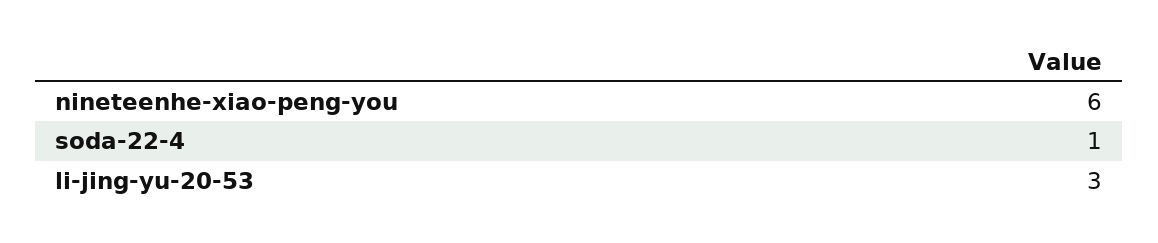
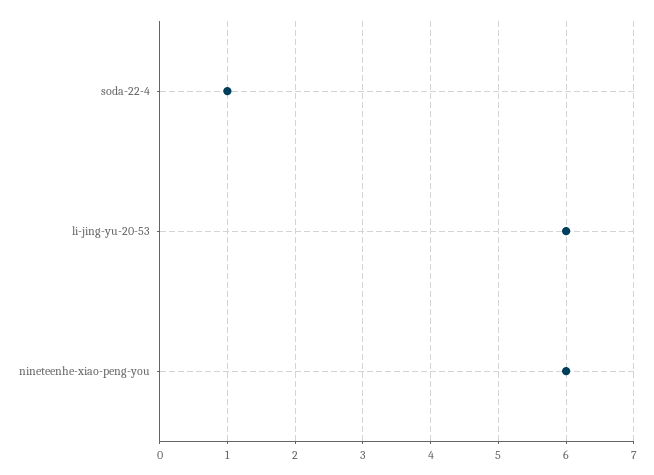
  {
    "nineteenhe-xiao-peng-you": 6,
    "soda-22-4": 1,
-   "li-jing-yu-20-53": 3
+   "li-jing-yu-20-53": 6
  }

